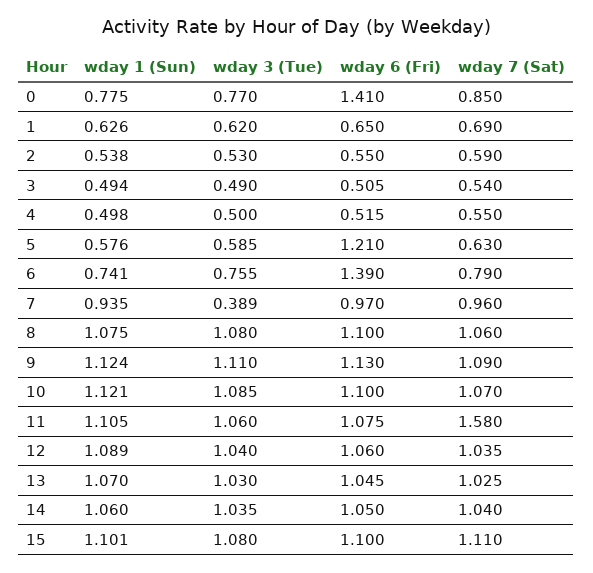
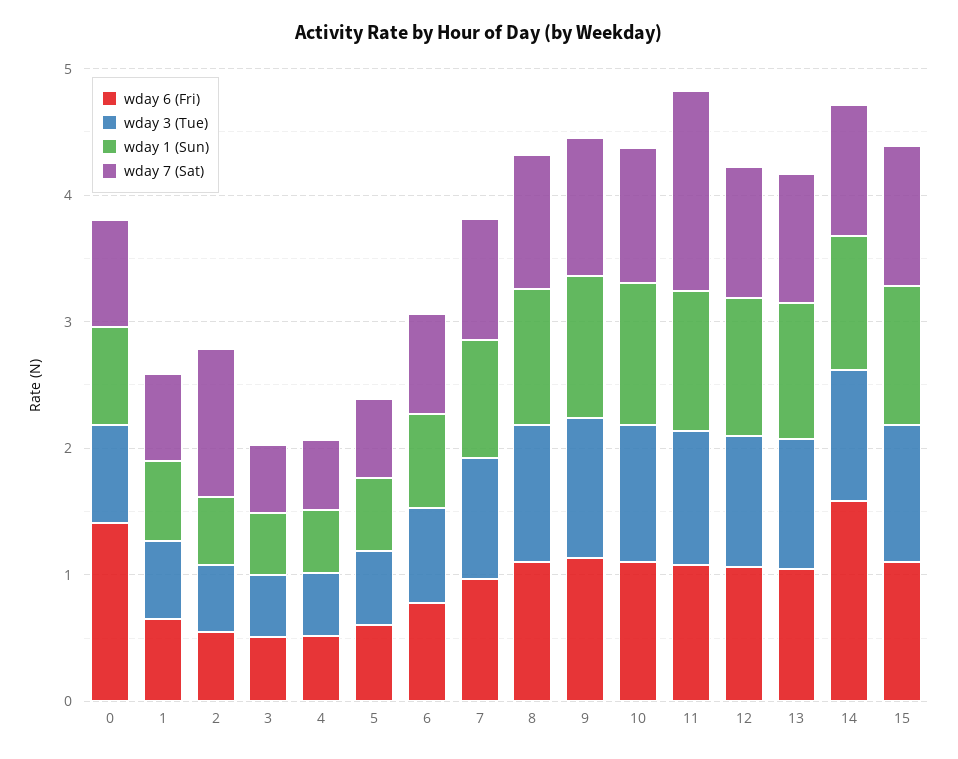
  {
    "wday 1 (Sun)": {
      "0": 0.775,
      "1": 0.626,
      "2": 0.538,
      "3": 0.494,
      "4": 0.498,
      "5": 0.576,
      "6": 0.741,
      "7": 0.935,
      "8": 1.075,
      "9": 1.124,
      "10": 1.121,
      "11": 1.105,
      "12": 1.089,
      "13": 1.07,
      "14": 1.06,
      "15": 1.101
    },
    "wday 3 (Tue)": {
      "0": 0.77,
      "1": 0.62,
      "2": 0.53,
      "3": 0.49,
      "4": 0.5,
      "5": 0.585,
      "6": 0.755,
-     "7": 0.389,
+     "7": 1,
      "8": 1.08,
      "9": 1.11,
      "10": 1.085,
      "11": 1.06,
      "12": 1.04,
      "13": 1.03,
      "14": 1.035,
      "15": 1.08
    },
    "wday 6 (Fri)": {
      "0": 1.41,
      "1": 0.65,
      "2": 0.55,
      "3": 0.505,
      "4": 0.515,
-     "5": 1.21,
+     "5": 0.6,
-     "6": 1.39,
+     "6": 0.8,
      "7": 0.97,
      "8": 1.1,
      "9": 1.13,
      "10": 1.1,
      "11": 1.075,
      "12": 1.06,
      "13": 1.045,
-     "14": 1.05,
+     "14": 1.6,
      "15": 1.1
    },
    "wday 7 (Sat)": {
      "0": 0.85,
      "1": 0.69,
-     "2": 0.59,
+     "2": 1.2,
      "3": 0.54,
      "4": 0.55,
      "5": 0.63,
      "6": 0.79,
      "7": 0.96,
      "8": 1.06,
      "9": 1.09,
      "10": 1.07,
      "11": 1.58,
      "12": 1.035,
      "13": 1.025,
      "14": 1.04,
      "15": 1.11
    }
  }

